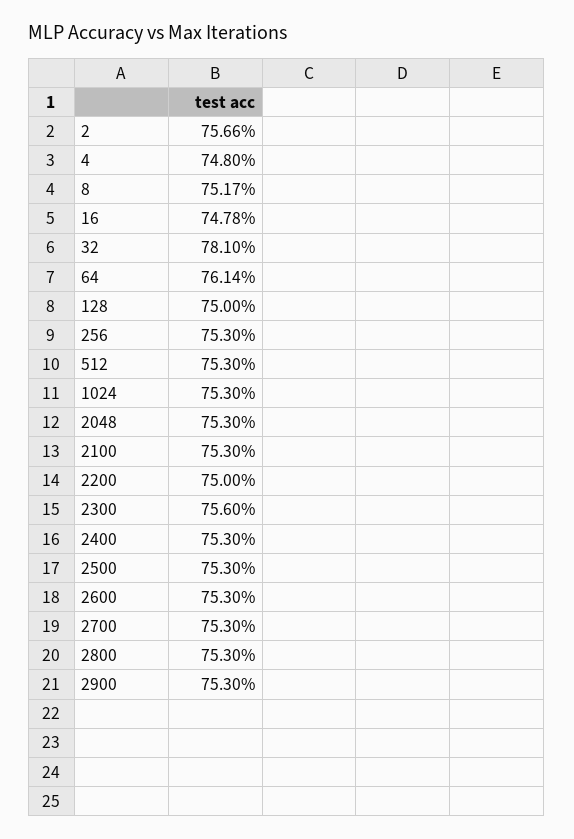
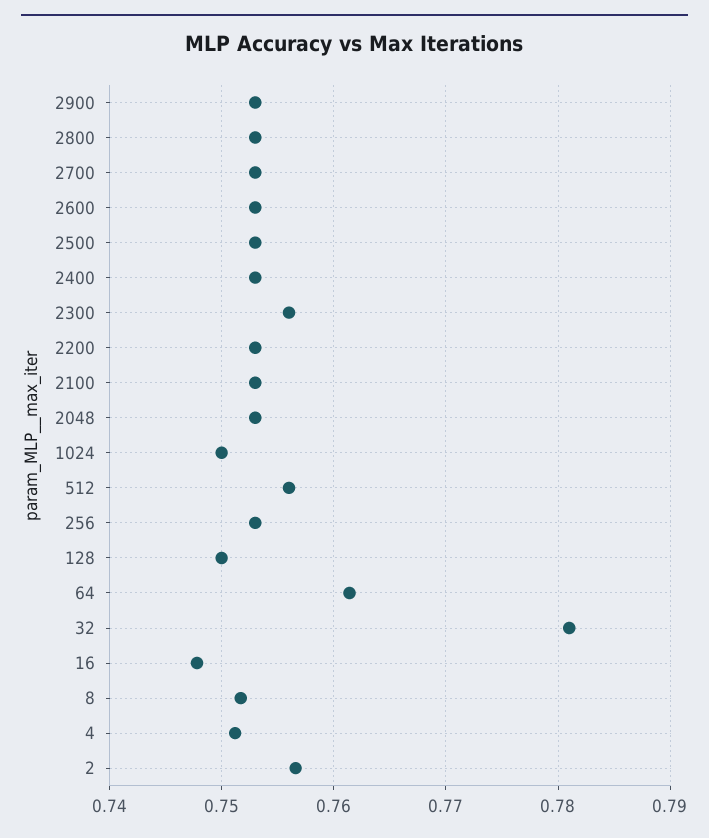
  {
    "2": 0.7566,
-   "4": 0.748,
+   "4": 0.751,
    "8": 0.7517,
    "16": 0.7478,
    "32": 0.781,
    "64": 0.7614,
    "128": 0.75,
    "256": 0.753,
-   "512": 0.753,
+   "512": 0.756,
-   "1024": 0.753,
+   "1024": 0.75,
    "2048": 0.753,
    "2100": 0.753,
-   "2200": 0.75,
+   "2200": 0.753,
    "2300": 0.756,
    "2400": 0.753,
    "2500": 0.753,
    "2600": 0.753,
    "2700": 0.753,
    "2800": 0.753,
    "2900": 0.753
  }

